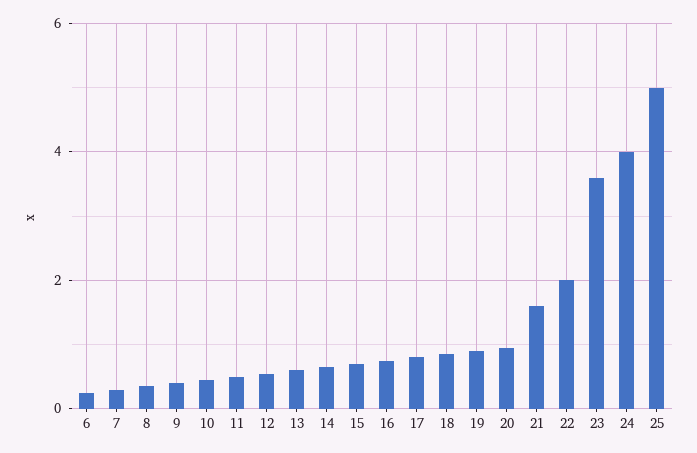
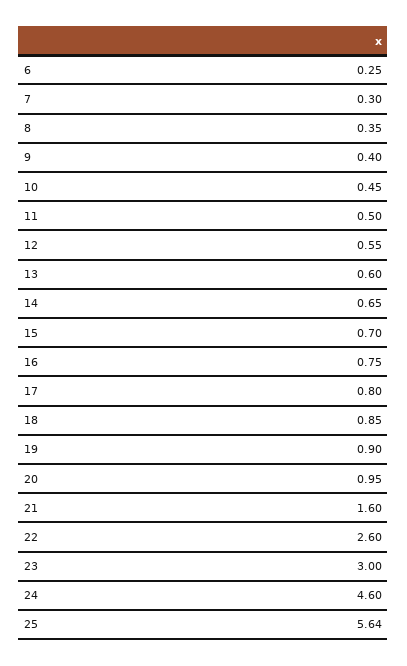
  {
    "6": 0.25,
    "7": 0.3,
    "8": 0.35,
    "9": 0.4,
    "10": 0.45,
    "11": 0.5,
    "12": 0.55,
    "13": 0.6,
    "14": 0.65,
    "15": 0.7,
    "16": 0.75,
    "17": 0.8,
    "18": 0.85,
    "19": 0.9,
    "20": 0.95,
    "21": 1.6,
-   "22": 2,
+   "22": 2.6,
-   "23": 3.6,
+   "23": 3,
-   "24": 4,
+   "24": 4.6,
-   "25": 5
+   "25": 5.64
  }

